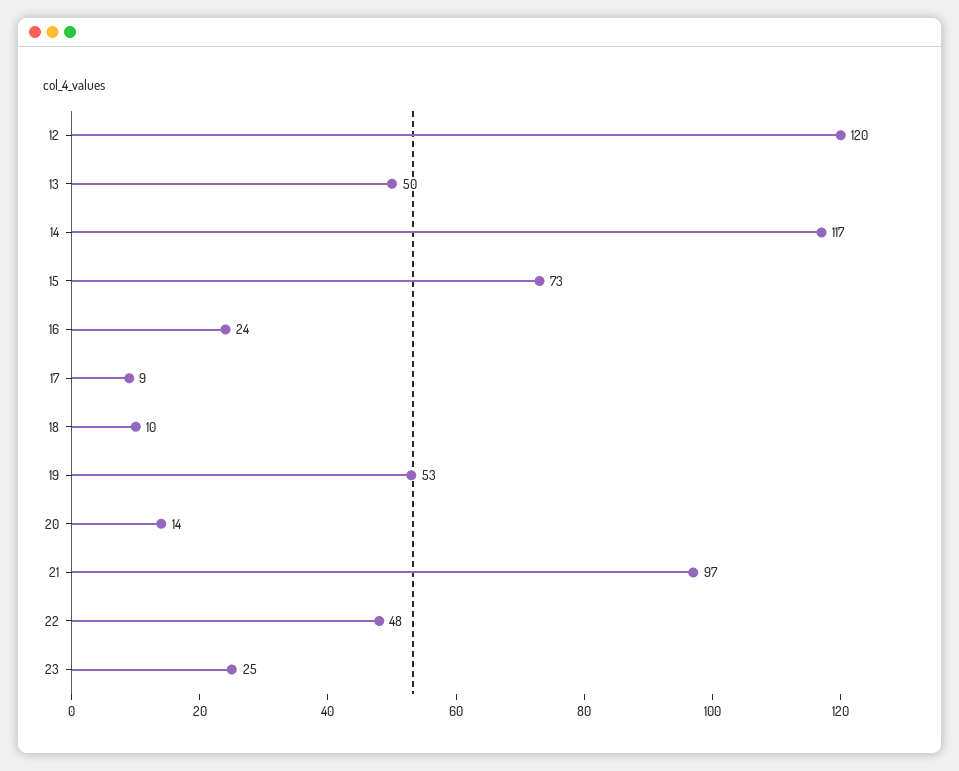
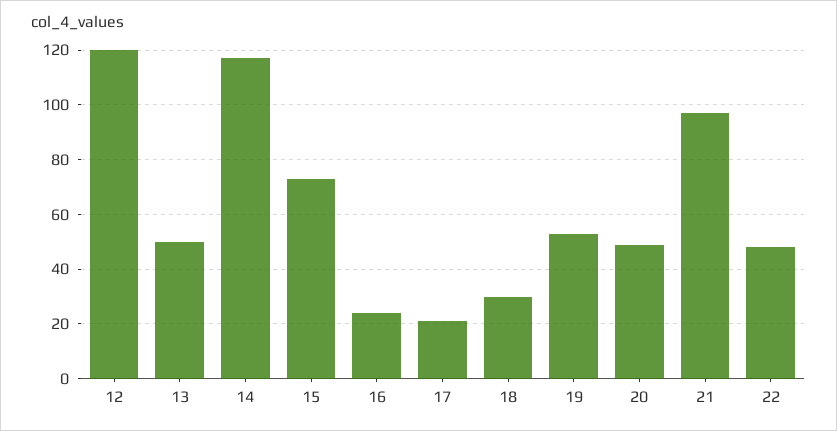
  {
    "12": 120,
    "13": 50,
    "14": 117,
    "15": 73,
    "16": 24,
-   "17": 9,
+   "17": 20,
-   "18": 10,
+   "18": 30,
    "19": 53,
-   "20": 14,
+   "20": 50,
    "21": 97,
-   "22": 48,
+   "22": 48
-   "23": 25
  }

